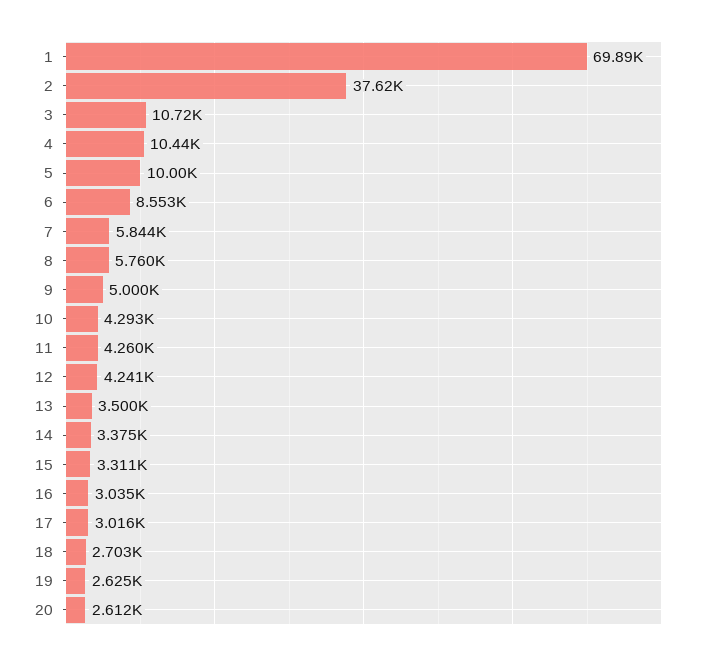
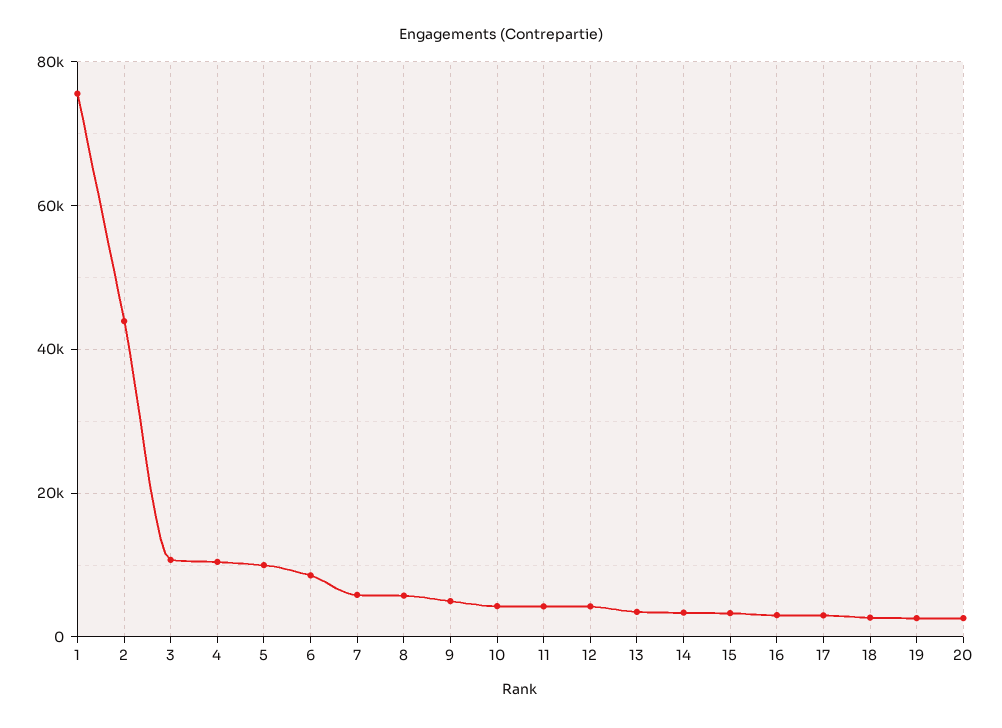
  {
-   "1": 69890,
+   "1": 76000,
-   "2": 37620,
+   "2": 44000,
    "3": 10720,
    "4": 10440,
    "5": 10000,
    "6": 8553,
    "7": 5844,
    "8": 5760,
    "9": 5000,
    "10": 4293,
    "11": 4260,
    "12": 4241,
    "13": 3500,
    "14": 3375,
    "15": 3311,
    "16": 3035,
    "17": 3016,
    "18": 2703,
    "19": 2625,
    "20": 2612
  }

